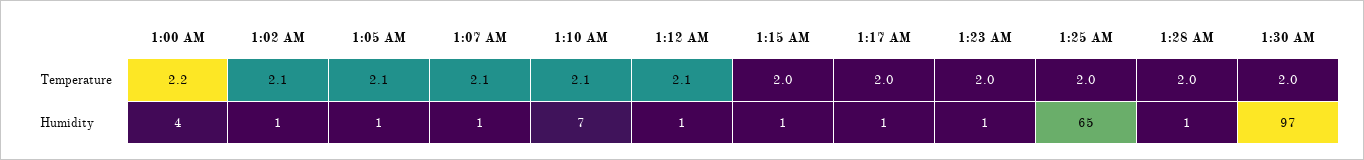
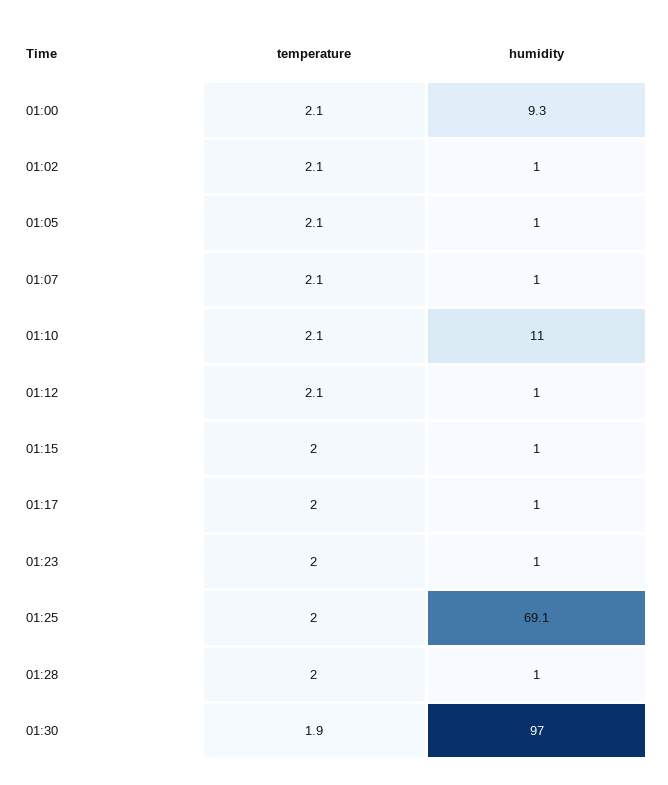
  {
    "1:00 AM": {
-     "Temperature": 2.2,
+     "Temperature": 2.1,
-     "Humidity": 4
+     "Humidity": 9.3
    },
    "1:02 AM": {
      "Temperature": 2.1,
      "Humidity": 1
    },
    "1:05 AM": {
      "Temperature": 2.1,
      "Humidity": 1
    },
    "1:07 AM": {
      "Temperature": 2.1,
      "Humidity": 1
    },
    "1:10 AM": {
      "Temperature": 2.1,
-     "Humidity": 7
+     "Humidity": 11
    },
    "1:12 AM": {
      "Temperature": 2.1,
      "Humidity": 1
    },
    "1:15 AM": {
      "Temperature": 2,
      "Humidity": 1
    },
    "1:17 AM": {
      "Temperature": 2,
      "Humidity": 1
    },
    "1:23 AM": {
      "Temperature": 2,
      "Humidity": 1
    },
    "1:25 AM": {
      "Temperature": 2,
-     "Humidity": 65
+     "Humidity": 69.1
    },
    "1:28 AM": {
      "Temperature": 2,
      "Humidity": 1
    },
    "1:30 AM": {
-     "Temperature": 2,
+     "Temperature": 1.9,
      "Humidity": 97
    }
  }

